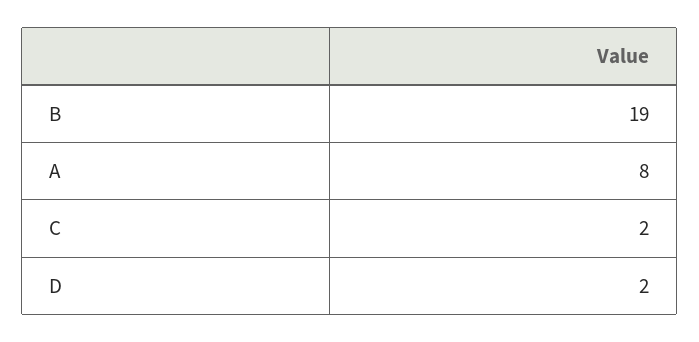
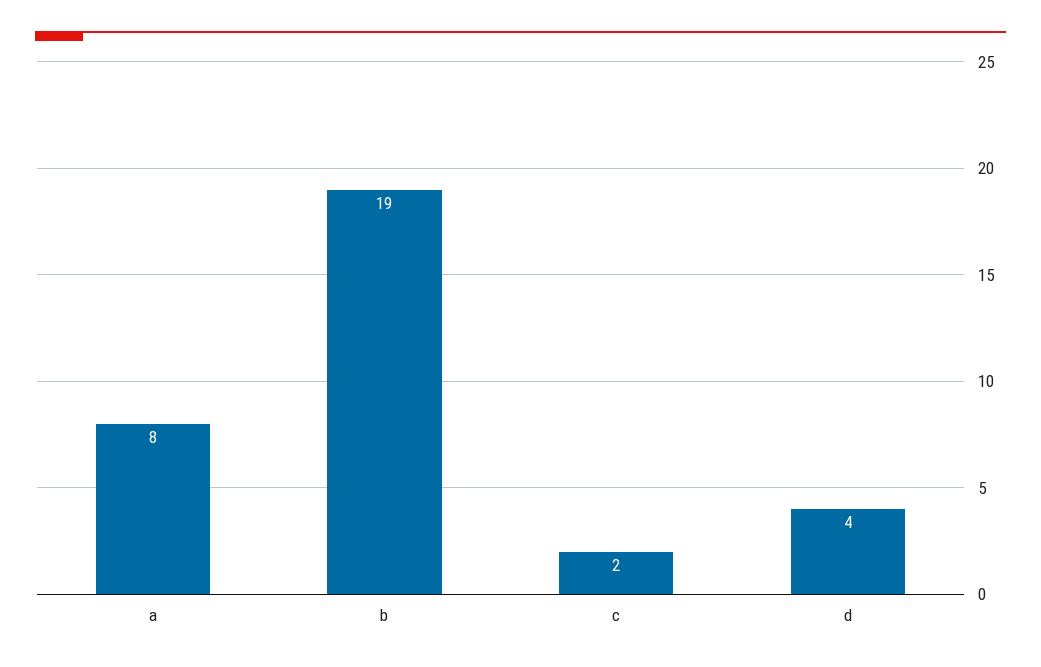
  {
    "B": 19,
    "A": 8,
    "C": 2,
-   "D": 2
+   "D": 4
  }

